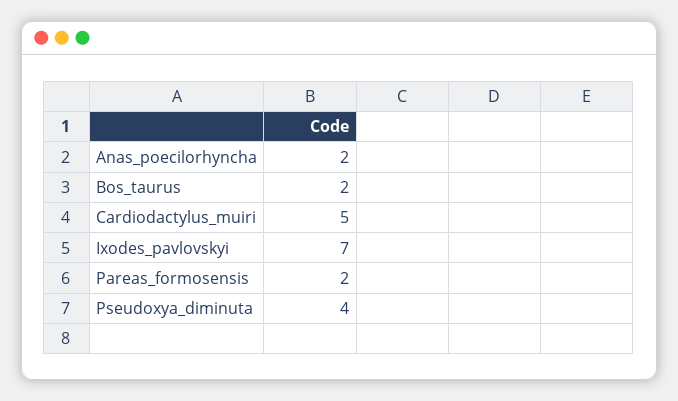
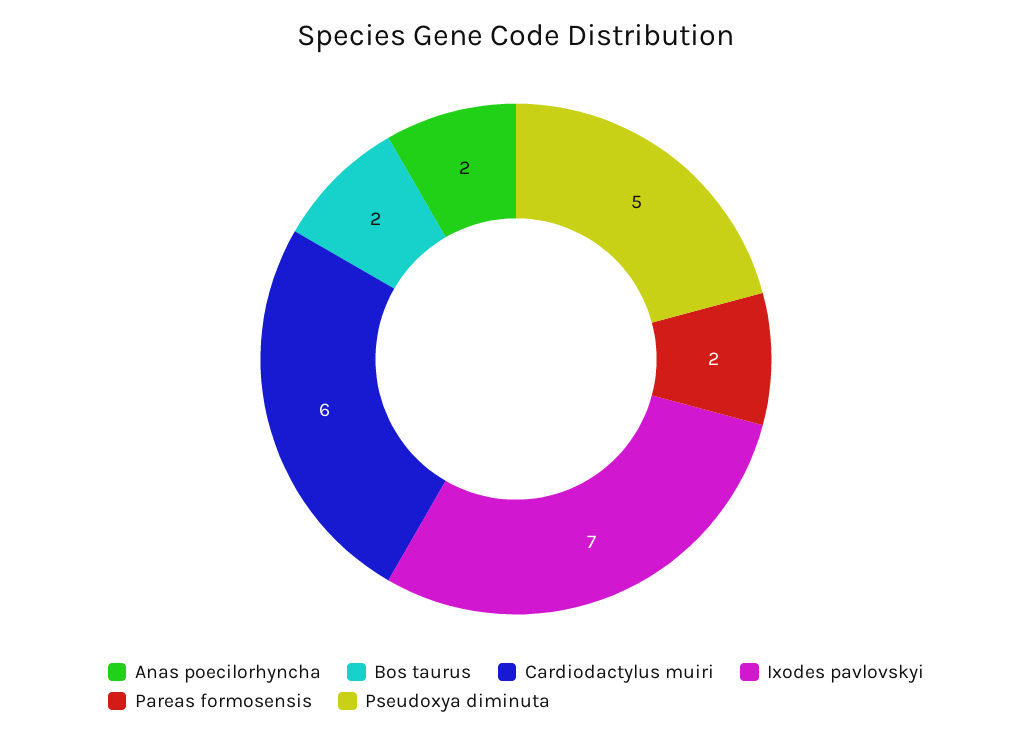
  {
    "Anas_poecilorhyncha": 2,
    "Bos_taurus": 2,
-   "Cardiodactylus_muiri": 5,
+   "Cardiodactylus_muiri": 6,
    "Ixodes_pavlovskyi": 7,
    "Pareas_formosensis": 2,
-   "Pseudoxya_diminuta": 4
+   "Pseudoxya_diminuta": 5
  }

